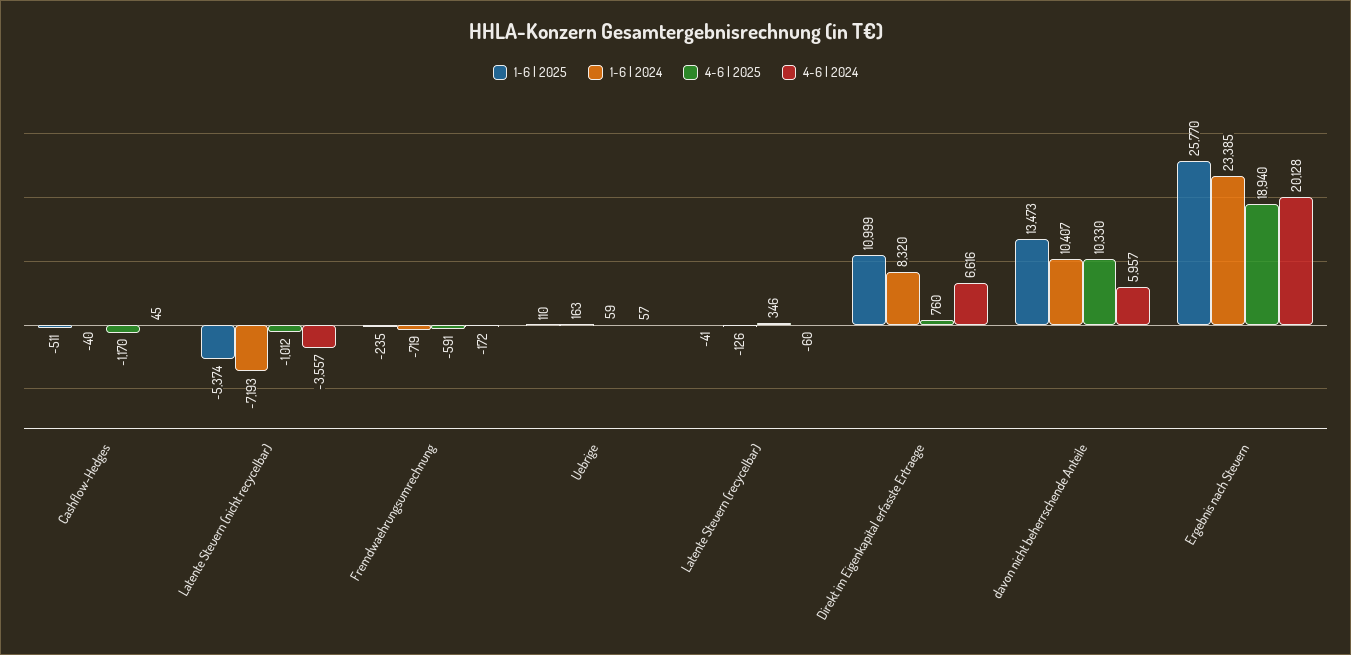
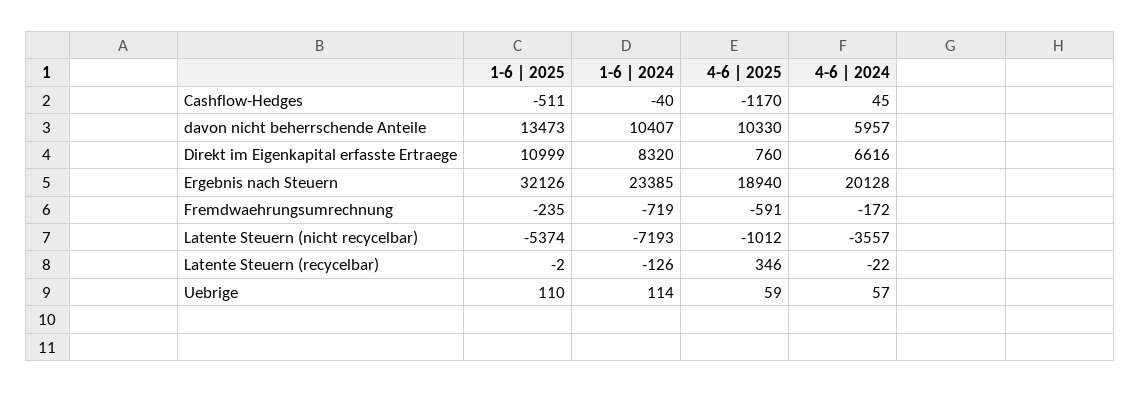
  {
    "1-6 | 2025": {
      "Cashflow-Hedges": -511,
      "Latente Steuern (nicht recycelbar)": -5374,
      "Fremdwaehrungsumrechnung": -235,
      "Uebrige": 110,
-     "Latente Steuern (recycelbar)": -41,
+     "Latente Steuern (recycelbar)": -2,
      "Direkt im Eigenkapital erfasste Ertraege": 10999,
      "davon nicht beherrschende Anteile": 13473,
-     "Ergebnis nach Steuern": 25770
+     "Ergebnis nach Steuern": 32126
    },
    "1-6 | 2024": {
      "Cashflow-Hedges": -40,
      "Latente Steuern (nicht recycelbar)": -7193,
      "Fremdwaehrungsumrechnung": -719,
-     "Uebrige": 163,
+     "Uebrige": 114,
      "Latente Steuern (recycelbar)": -126,
      "Direkt im Eigenkapital erfasste Ertraege": 8320,
      "davon nicht beherrschende Anteile": 10407,
      "Ergebnis nach Steuern": 23385
    },
    "4-6 | 2025": {
      "Cashflow-Hedges": -1170,
      "Latente Steuern (nicht recycelbar)": -1012,
      "Fremdwaehrungsumrechnung": -591,
      "Uebrige": 59,
      "Latente Steuern (recycelbar)": 346,
      "Direkt im Eigenkapital erfasste Ertraege": 760,
      "davon nicht beherrschende Anteile": 10330,
      "Ergebnis nach Steuern": 18940
    },
    "4-6 | 2024": {
      "Cashflow-Hedges": 45,
      "Latente Steuern (nicht recycelbar)": -3557,
      "Fremdwaehrungsumrechnung": -172,
      "Uebrige": 57,
-     "Latente Steuern (recycelbar)": -60,
+     "Latente Steuern (recycelbar)": -22,
      "Direkt im Eigenkapital erfasste Ertraege": 6616,
      "davon nicht beherrschende Anteile": 5957,
      "Ergebnis nach Steuern": 20128
    }
  }

